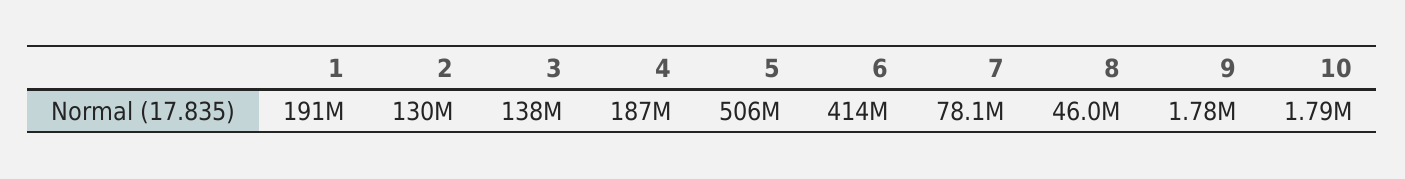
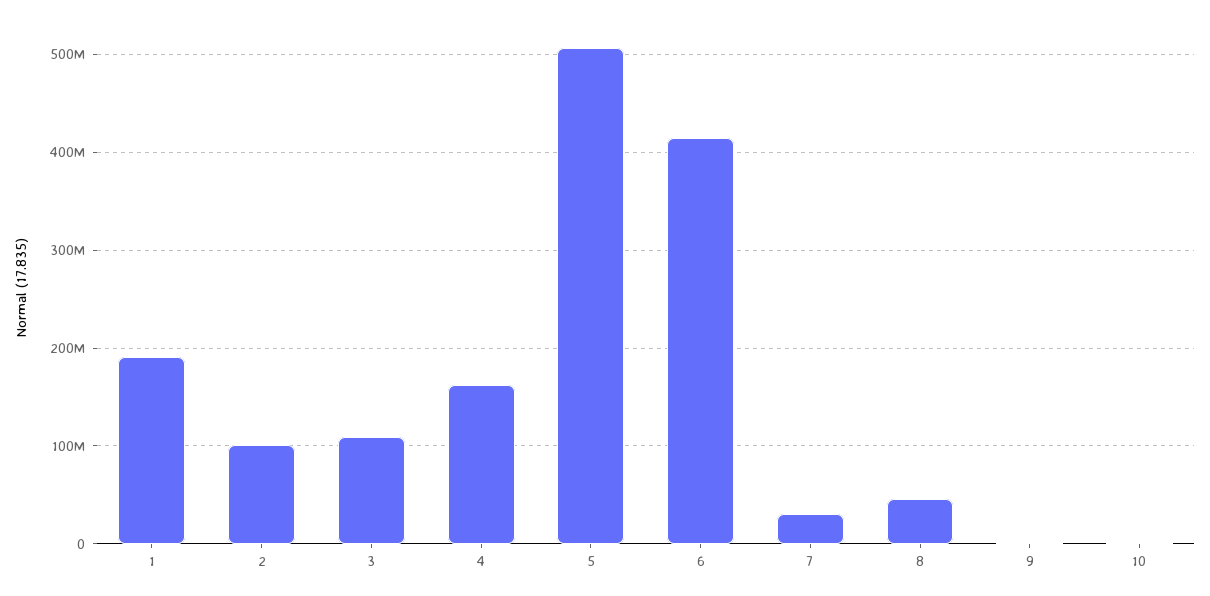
  {
    "1": 191000000,
-   "2": 130000000,
+   "2": 100000000,
-   "3": 138000000,
+   "3": 110000000,
-   "4": 187000000,
+   "4": 160000000,
    "5": 506000000,
    "6": 414000000,
-   "7": 78100000,
+   "7": 30000000,
    "8": 46000000,
    "9": 1780000,
    "10": 1790000
  }

